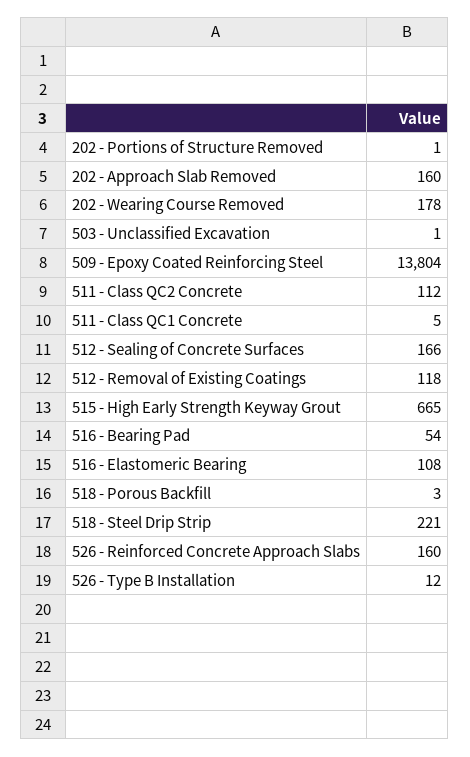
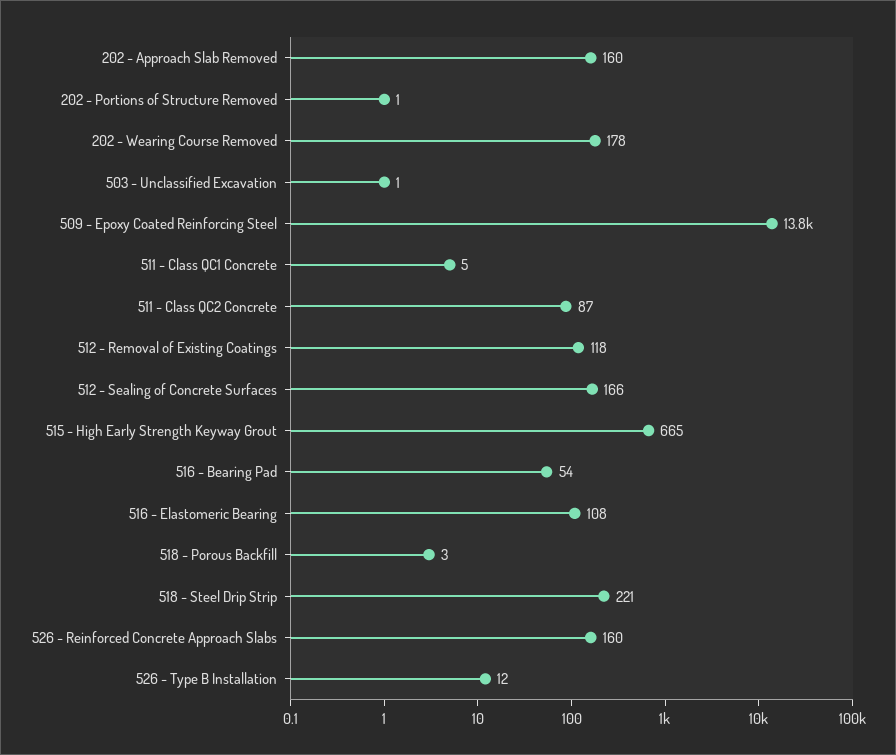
  {
    "202 - Portions of Structure Removed": 1,
    "202 - Approach Slab Removed": 160,
    "202 - Wearing Course Removed": 178,
    "503 - Unclassified Excavation": 1,
    "509 - Epoxy Coated Reinforcing Steel": 13804,
-   "511 - Class QC2 Concrete": 112,
+   "511 - Class QC2 Concrete": 87,
    "511 - Class QC1 Concrete": 5,
    "512 - Sealing of Concrete Surfaces": 166,
    "512 - Removal of Existing Coatings": 118,
    "515 - High Early Strength Keyway Grout": 665,
    "516 - Bearing Pad": 54,
    "516 - Elastomeric Bearing": 108,
    "518 - Porous Backfill": 3,
    "518 - Steel Drip Strip": 221,
    "526 - Reinforced Concrete Approach Slabs": 160,
    "526 - Type B Installation": 12
  }

